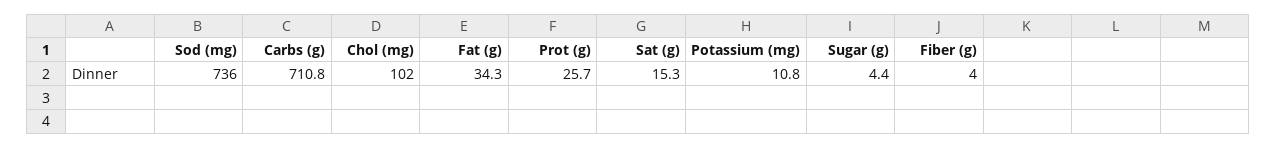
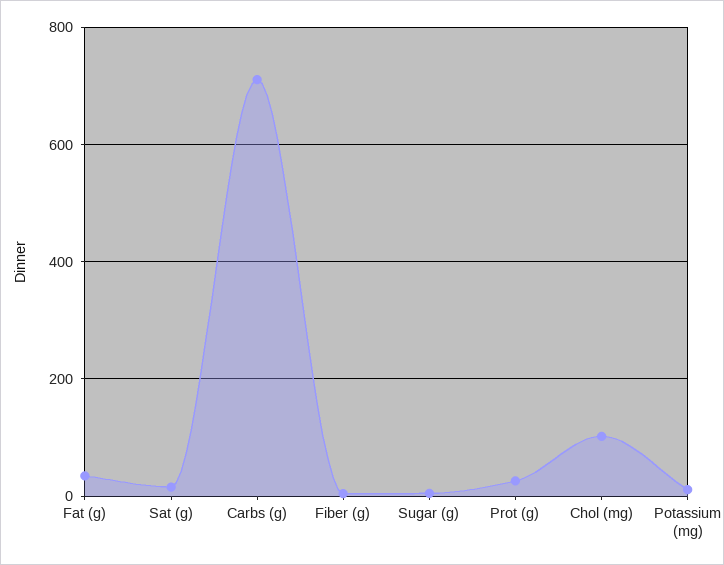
  {
-   "Sod (mg)": 736,
    "Carbs (g)": 710.8,
    "Chol (mg)": 102,
    "Fat (g)": 34.3,
    "Prot (g)": 25.7,
    "Sat (g)": 15.3,
    "Potassium (mg)": 10.8,
    "Sugar (g)": 4.4,
    "Fiber (g)": 4
  }

